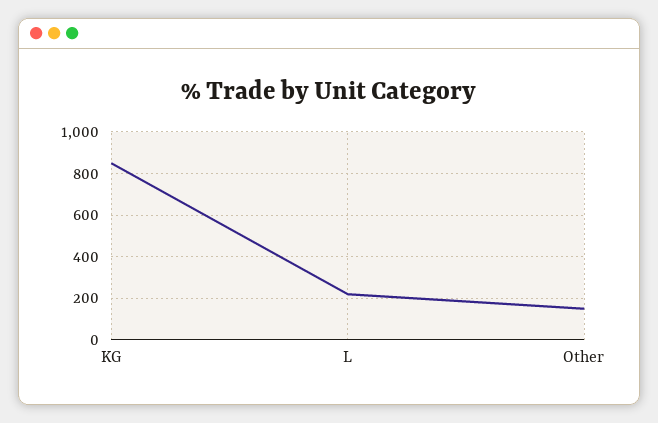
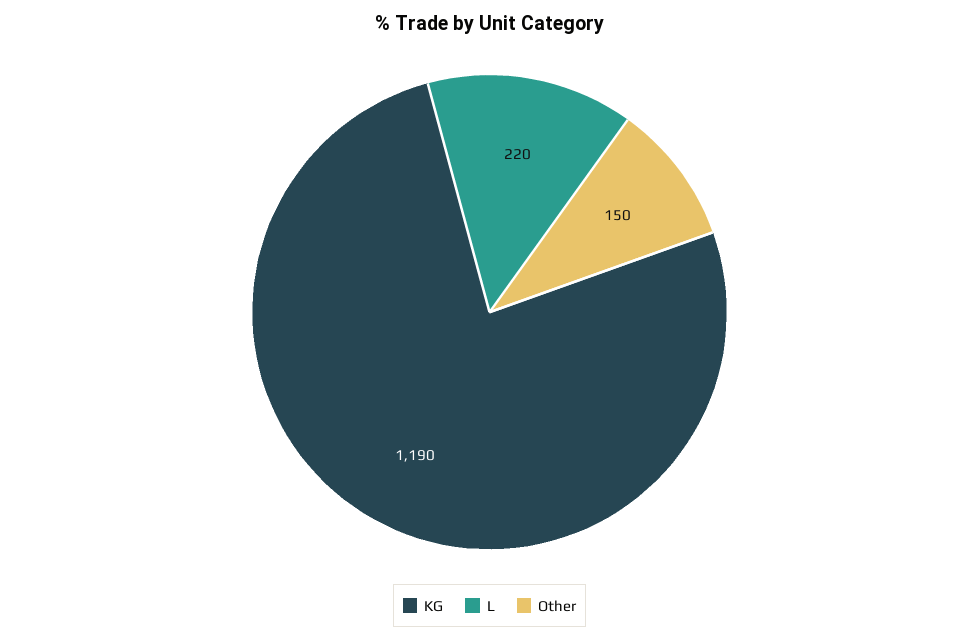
  {
-   "KG": 850,
+   "KG": 1190,
    "L": 220,
    "Other": 150
  }

